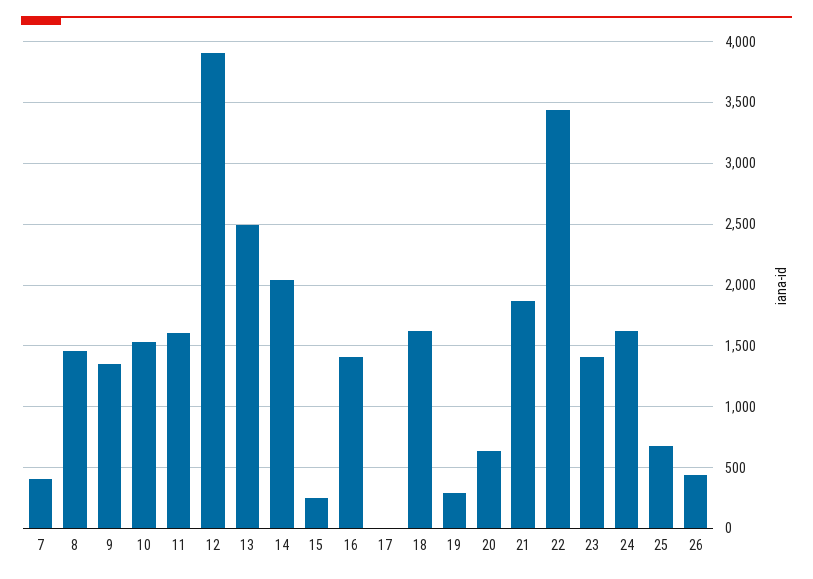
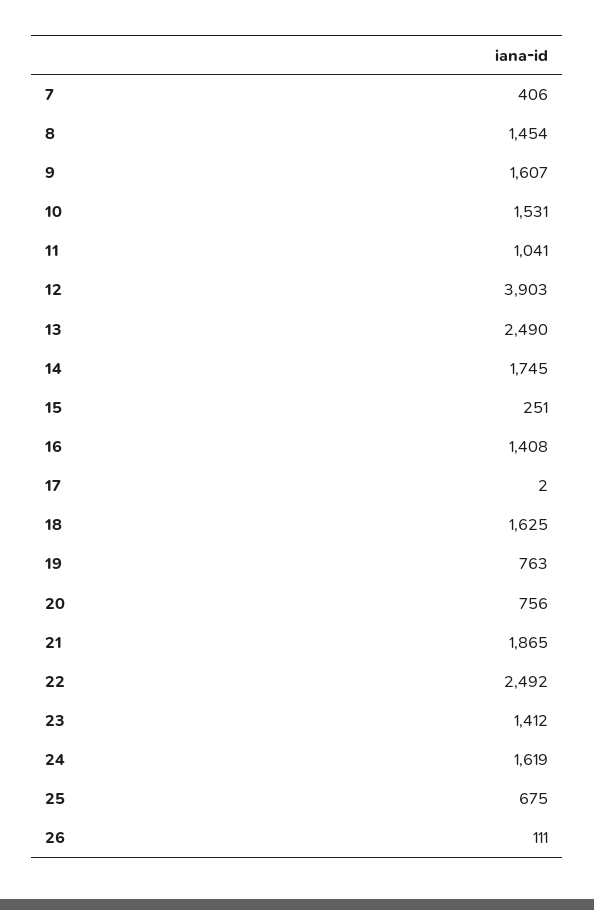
  {
    "7": 406,
    "8": 1454,
-   "9": 1350,
+   "9": 1607,
    "10": 1531,
-   "11": 1600,
+   "11": 1041,
    "12": 3903,
    "13": 2490,
-   "14": 2050,
+   "14": 1745,
    "15": 251,
    "16": 1408,
    "17": 2,
    "18": 1625,
-   "19": 300,
+   "19": 763,
-   "20": 650,
+   "20": 756,
    "21": 1865,
-   "22": 3450,
+   "22": 2492,
    "23": 1412,
    "24": 1619,
    "25": 675,
-   "26": 450
+   "26": 111
  }

